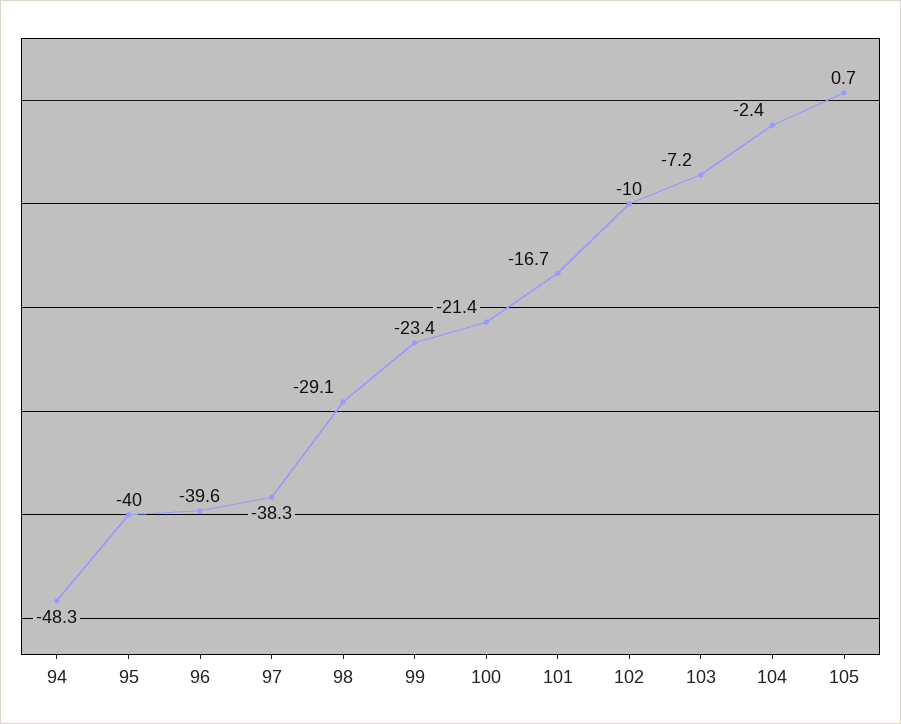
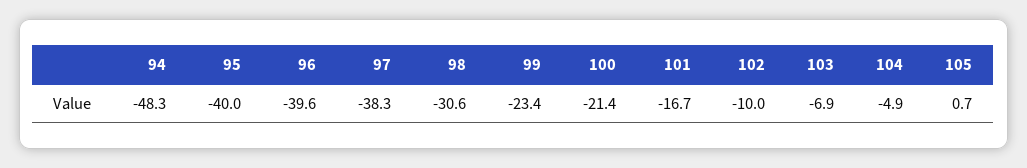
  {
    "94": -48.3,
    "95": -40,
    "96": -39.6,
    "97": -38.3,
-   "98": -29.1,
+   "98": -30.6,
    "99": -23.4,
    "100": -21.4,
    "101": -16.7,
    "102": -10,
-   "103": -7.2,
+   "103": -6.9,
-   "104": -2.4,
+   "104": -4.9,
    "105": 0.7
  }

